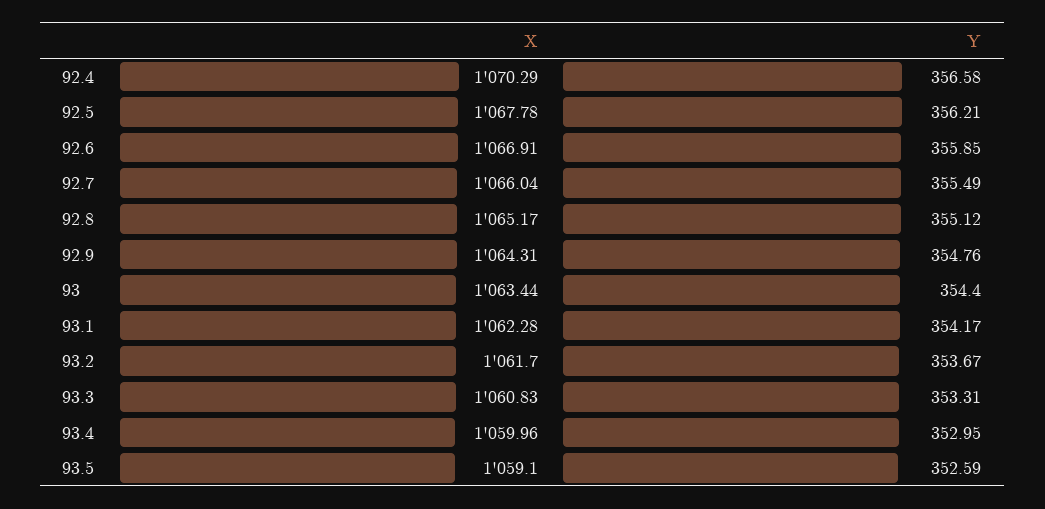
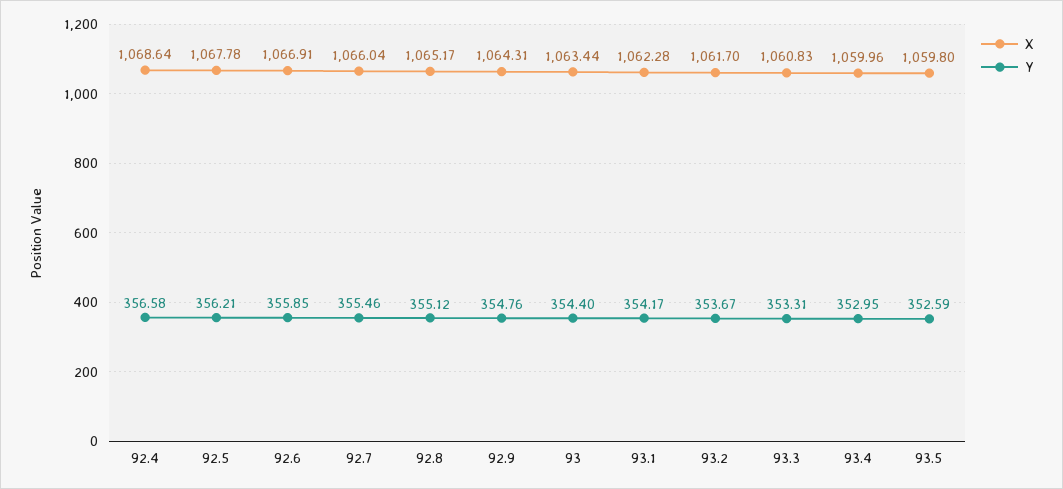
  {
    "X": {
-     "92.4": 1070.29,
+     "92.4": 1068.64,
      "92.5": 1067.78,
      "92.6": 1066.91,
      "92.7": 1066.04,
      "92.8": 1065.17,
      "92.9": 1064.31,
      "93": 1063.44,
      "93.1": 1062.28,
      "93.2": 1061.7,
      "93.3": 1060.83,
      "93.4": 1059.96,
-     "93.5": 1059.1
+     "93.5": 1059.8
    },
    "Y": {
      "92.4": 356.58,
      "92.5": 356.21,
      "92.6": 355.85,
-     "92.7": 355.49,
+     "92.7": 355.46,
      "92.8": 355.12,
      "92.9": 354.76,
      "93": 354.4,
      "93.1": 354.17,
      "93.2": 353.67,
      "93.3": 353.31,
      "93.4": 352.95,
      "93.5": 352.59
    }
  }

